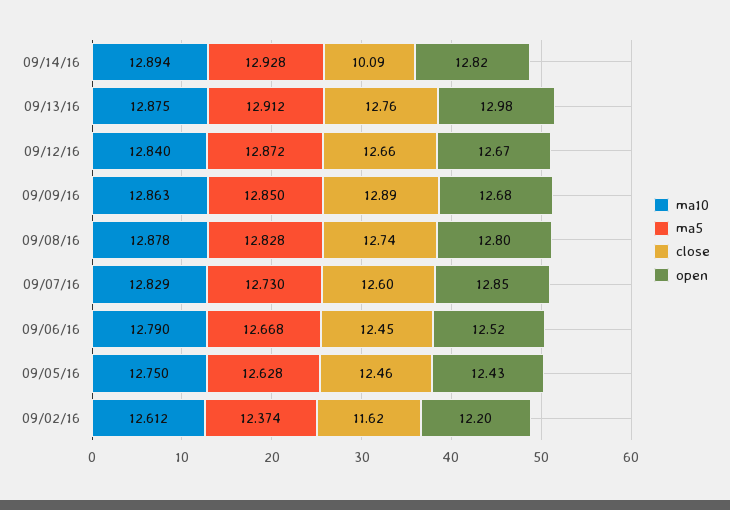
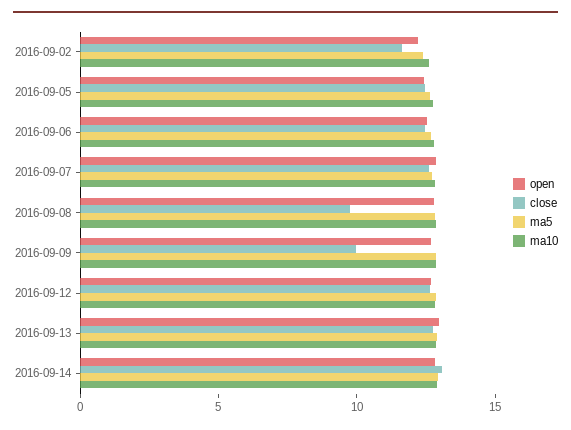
  {
    "ma10": {
      "09/14/16": 12.894,
      "09/13/16": 12.875,
      "09/12/16": 12.84,
      "09/09/16": 12.863,
      "09/08/16": 12.878,
      "09/07/16": 12.829,
      "09/06/16": 12.79,
      "09/05/16": 12.75,
      "09/02/16": 12.612
    },
    "ma5": {
      "09/14/16": 12.928,
      "09/13/16": 12.912,
      "09/12/16": 12.872,
      "09/09/16": 12.85,
      "09/08/16": 12.828,
      "09/07/16": 12.73,
      "09/06/16": 12.668,
      "09/05/16": 12.628,
      "09/02/16": 12.374
    },
    "close": {
-     "09/14/16": 10.09,
+     "09/14/16": 13,
      "09/13/16": 12.76,
      "09/12/16": 12.66,
-     "09/09/16": 12.89,
+     "09/09/16": 10,
-     "09/08/16": 12.74,
+     "09/08/16": 10,
      "09/07/16": 12.6,
      "09/06/16": 12.45,
      "09/05/16": 12.46,
      "09/02/16": 11.62
    },
    "open": {
      "09/14/16": 12.82,
      "09/13/16": 12.98,
      "09/12/16": 12.67,
      "09/09/16": 12.68,
      "09/08/16": 12.8,
      "09/07/16": 12.85,
      "09/06/16": 12.52,
      "09/05/16": 12.43,
      "09/02/16": 12.2
    }
  }

